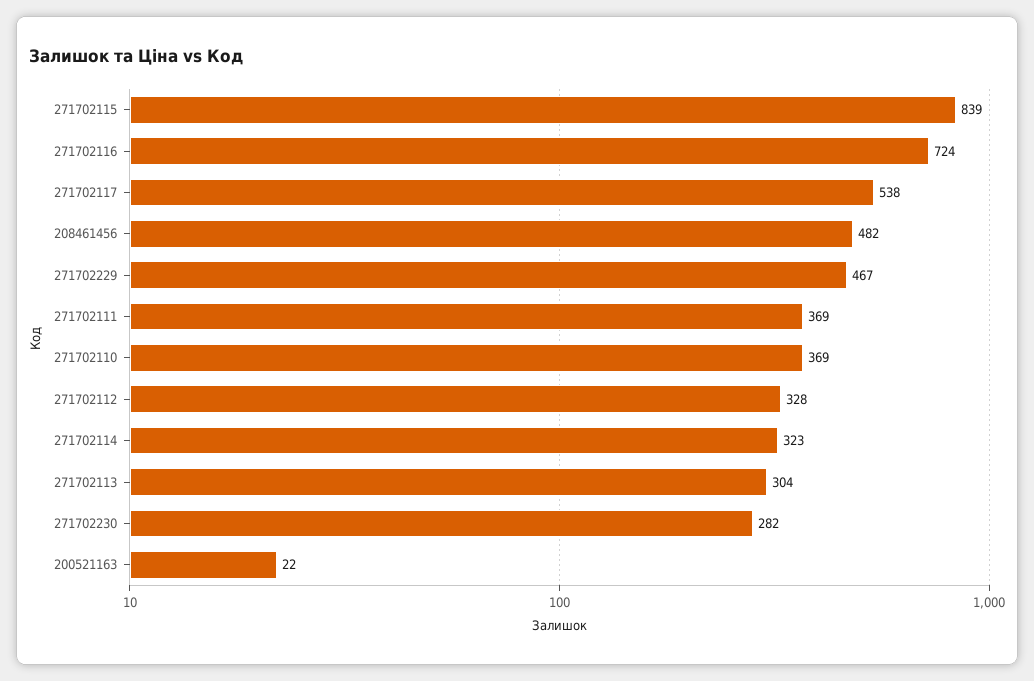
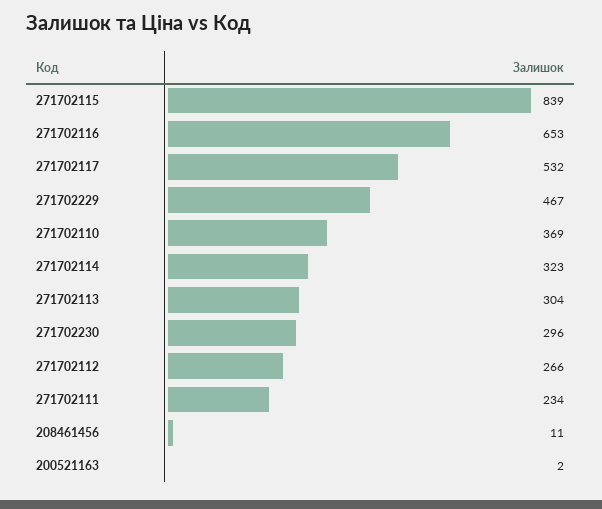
  {
    "271702115": 839,
-   "271702116": 724,
+   "271702116": 653,
-   "271702117": 538,
+   "271702117": 532,
-   "208461456": 482,
+   "208461456": 11,
    "271702229": 467,
-   "271702111": 369,
+   "271702111": 234,
    "271702110": 369,
-   "271702112": 328,
+   "271702112": 266,
    "271702114": 323,
    "271702113": 304,
-   "271702230": 282,
+   "271702230": 296,
-   "200521163": 22
+   "200521163": 2
  }

